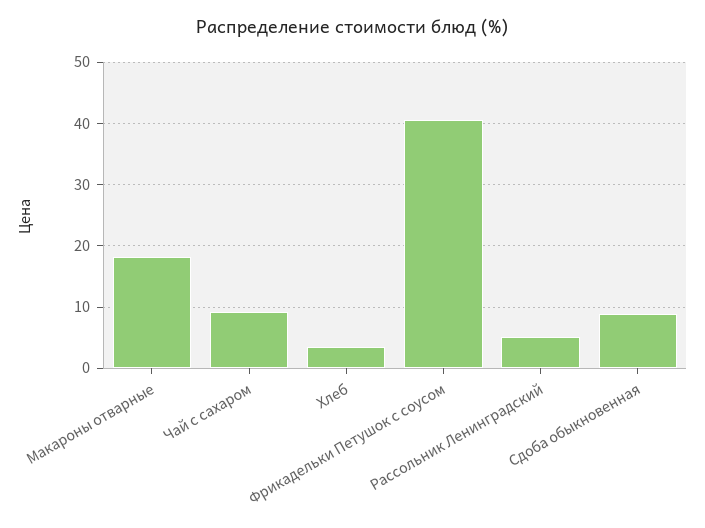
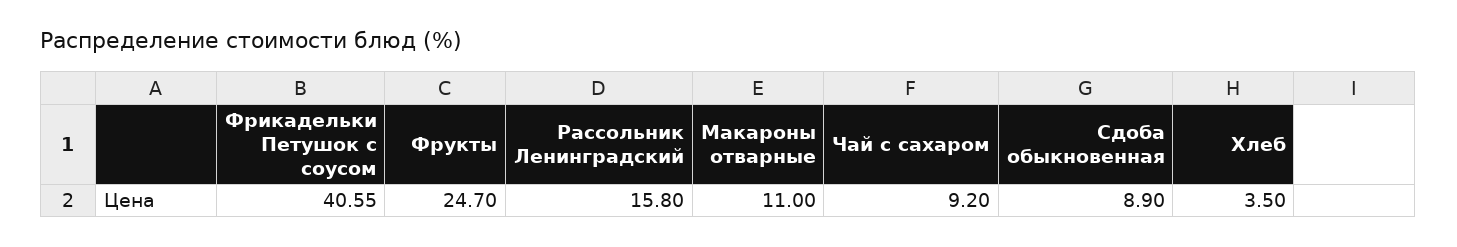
  {
-   "Макароны отварные": 18,
+   "Макароны отварные": 11,
    "Чай с сахаром": 9.2,
    "Хлеб": 3.5,
    "Фрикадельки Петушок с соусом": 40.55,
-   "Рассольник Ленинградский": 5,
+   "Рассольник Ленинградский": 15.8,
-   "Сдоба обыкновенная": 8.9
+   "Сдоба обыкновенная": 8.9,
+   "Фрукты": 24.7
  }

